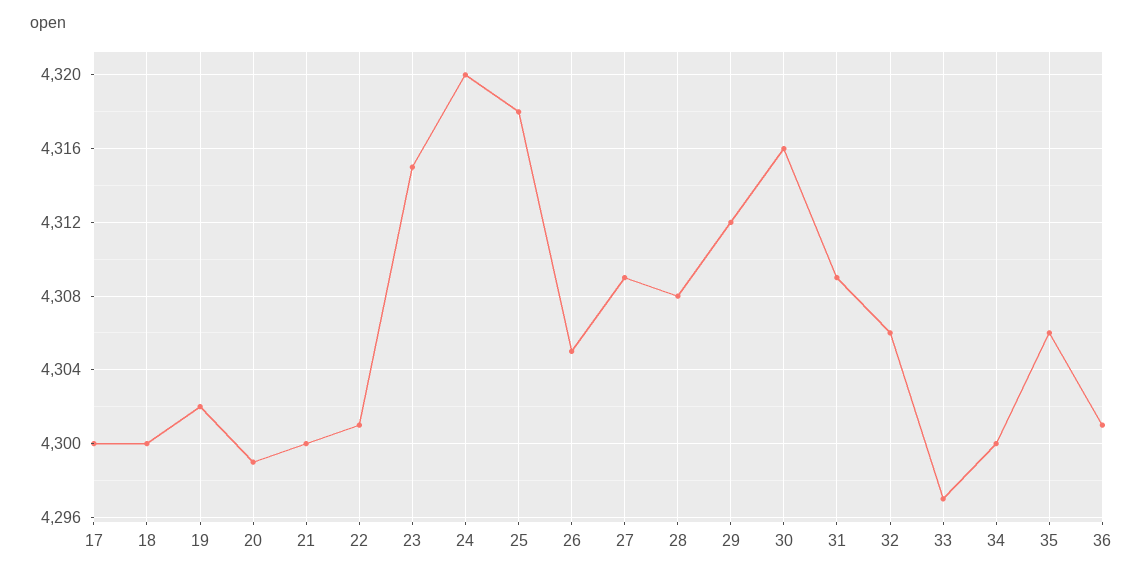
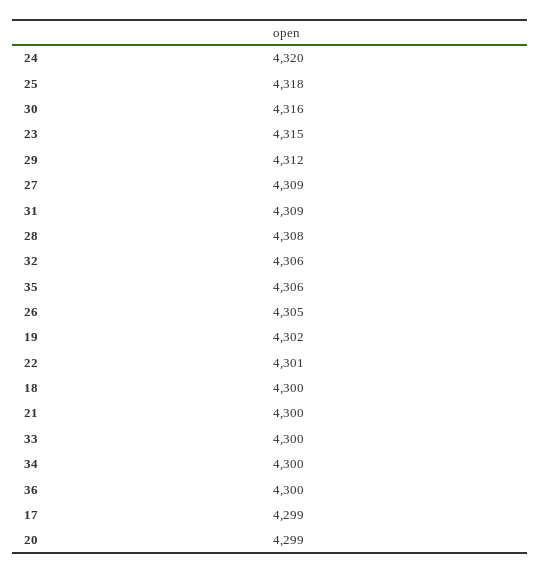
  {
-   "17": 4300,
+   "17": 4299,
    "18": 4300,
    "19": 4302,
    "20": 4299,
    "21": 4300,
    "22": 4301,
    "23": 4315,
    "24": 4320,
    "25": 4318,
    "26": 4305,
    "27": 4309,
    "28": 4308,
    "29": 4312,
    "30": 4316,
    "31": 4309,
    "32": 4306,
-   "33": 4297,
+   "33": 4300,
    "34": 4300,
    "35": 4306,
-   "36": 4301
+   "36": 4300
  }

